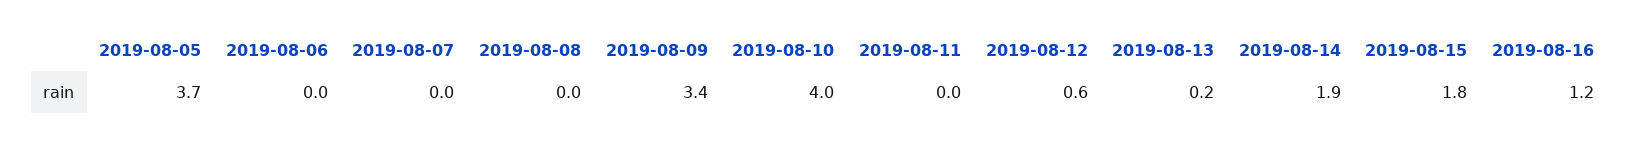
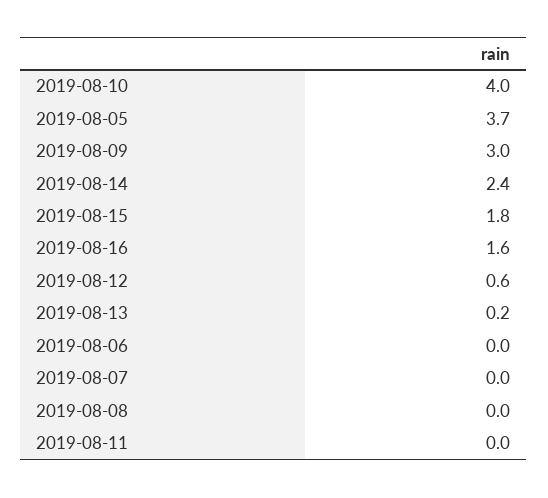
  {
    "2019-08-05": 3.7,
    "2019-08-06": 0,
    "2019-08-07": 0,
    "2019-08-08": 0,
-   "2019-08-09": 3.4,
+   "2019-08-09": 3,
    "2019-08-10": 4,
    "2019-08-11": 0,
    "2019-08-12": 0.6,
    "2019-08-13": 0.2,
-   "2019-08-14": 1.9,
+   "2019-08-14": 2.4,
    "2019-08-15": 1.8,
-   "2019-08-16": 1.2
+   "2019-08-16": 1.6
  }

